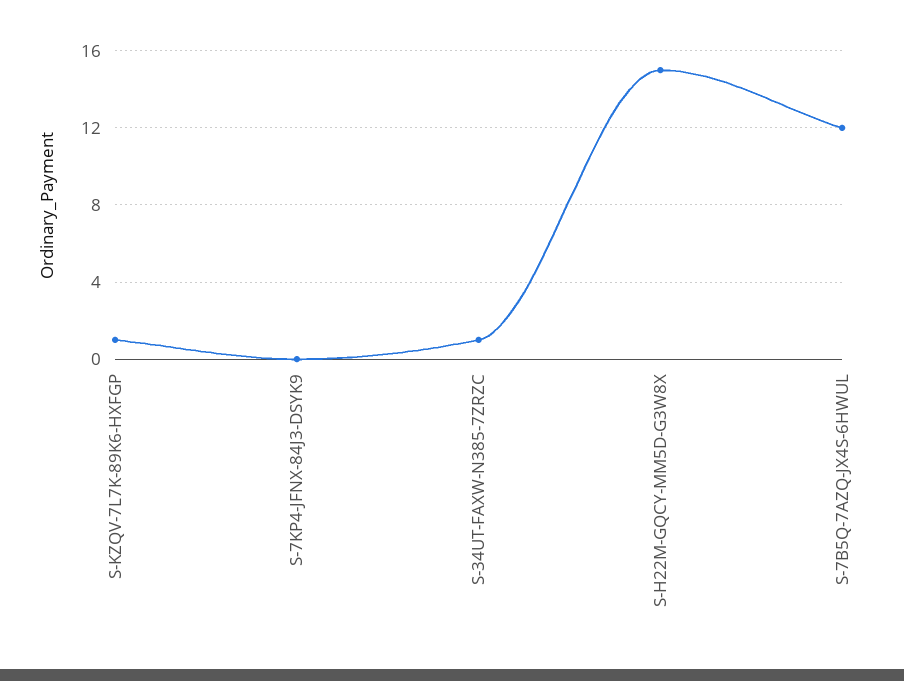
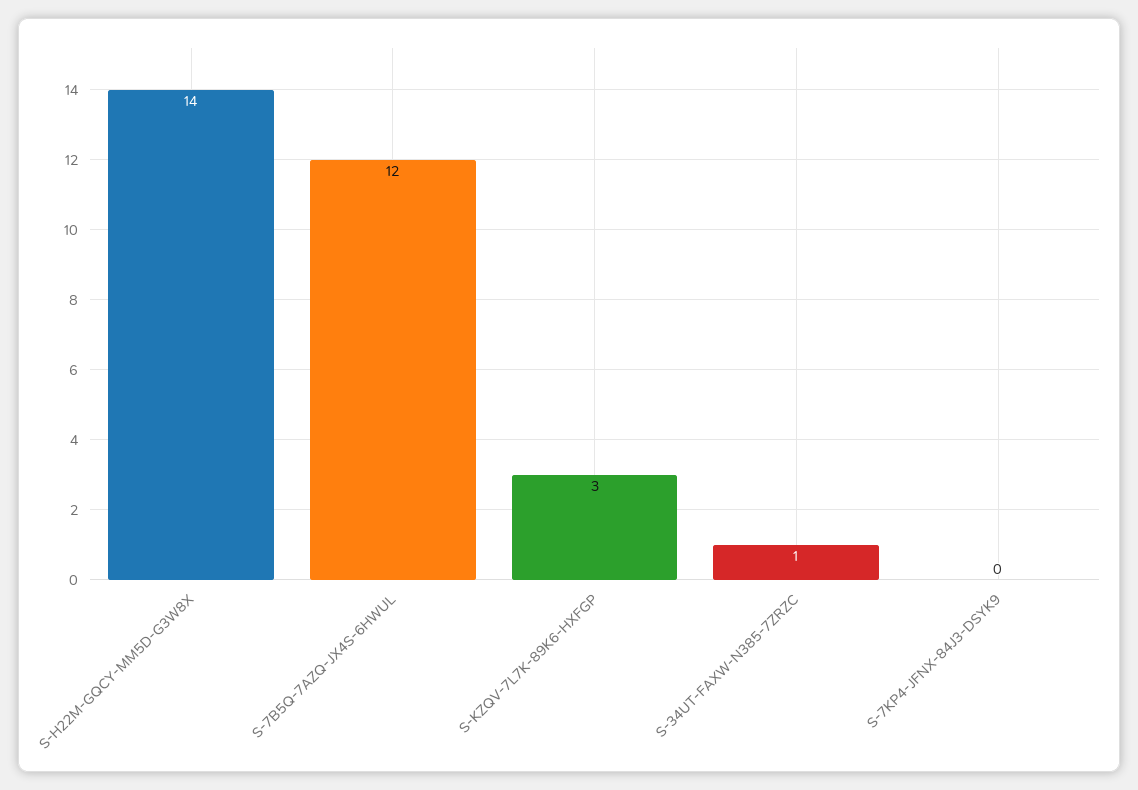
  {
-   "S-KZQV-7L7K-89K6-HXFGP": 1,
+   "S-KZQV-7L7K-89K6-HXFGP": 3,
    "S-7KP4-JFNX-84J3-DSYK9": 0,
    "S-34UT-FAXW-N385-7ZRZC": 1,
-   "S-H22M-GQCY-MM5D-G3W8X": 15,
+   "S-H22M-GQCY-MM5D-G3W8X": 14,
    "S-7B5Q-7AZQ-JX4S-6HWUL": 12
  }

